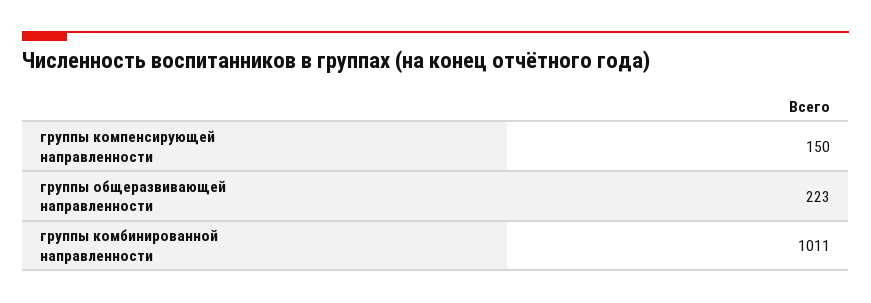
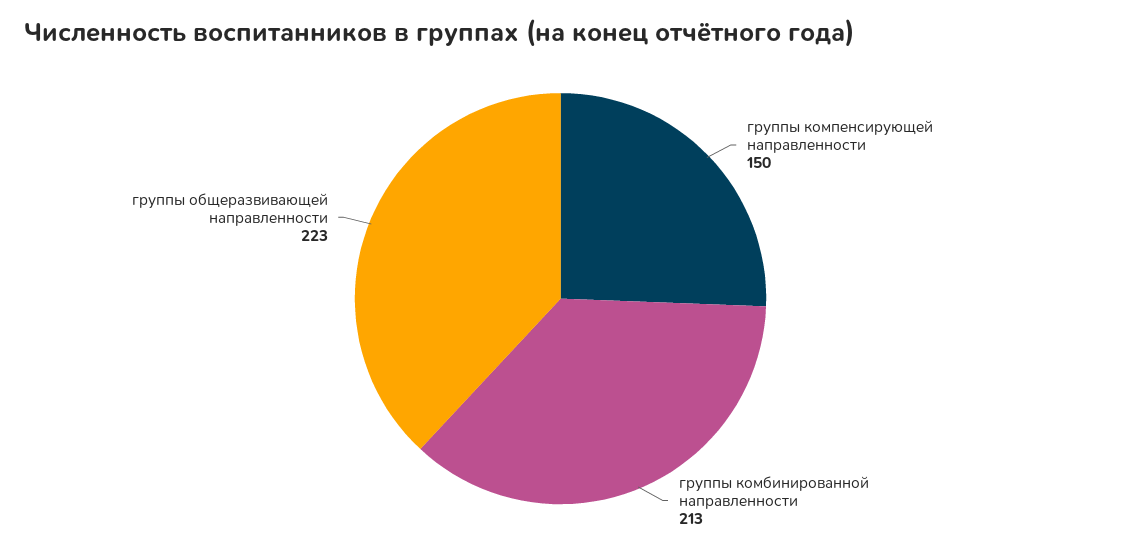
  {
    "группы компенсирующей направленности": 150,
    "группы общеразвивающей направленности": 223,
-   "группы комбинированной направленности": 1011
+   "группы комбинированной направленности": 213
  }

